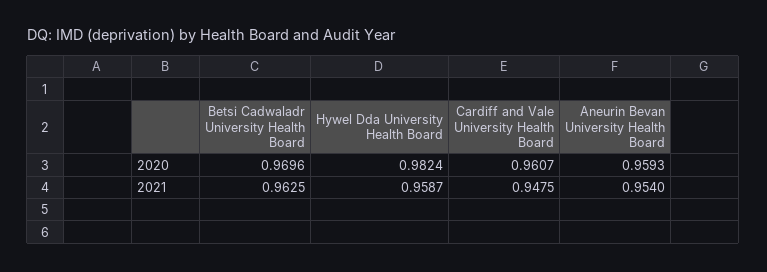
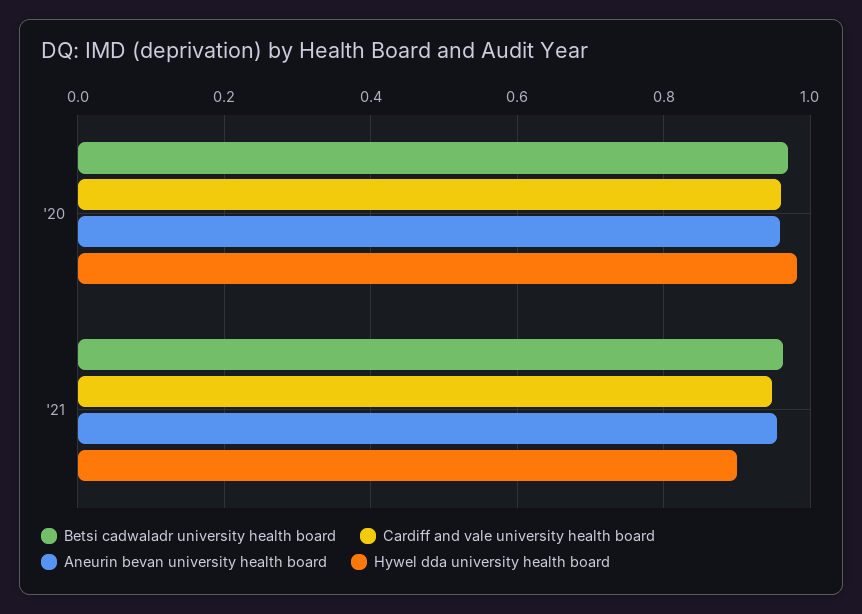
  {
    "Betsi Cadwaladr University Health Board": {
      "2020": 0.9696,
      "2021": 0.9625
    },
    "Hywel Dda University Health Board": {
      "2020": 0.9824,
-     "2021": 0.9587
+     "2021": 0.9
    },
    "Cardiff and Vale University Health Board": {
      "2020": 0.9607,
      "2021": 0.9475
    },
    "Aneurin Bevan University Health Board": {
      "2020": 0.9593,
      "2021": 0.954
    }
  }

